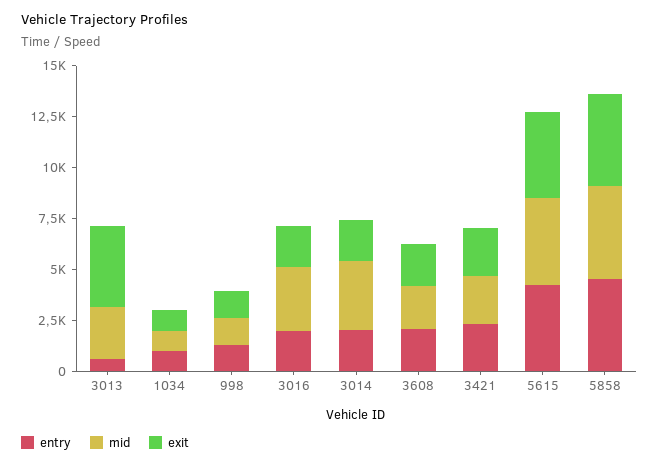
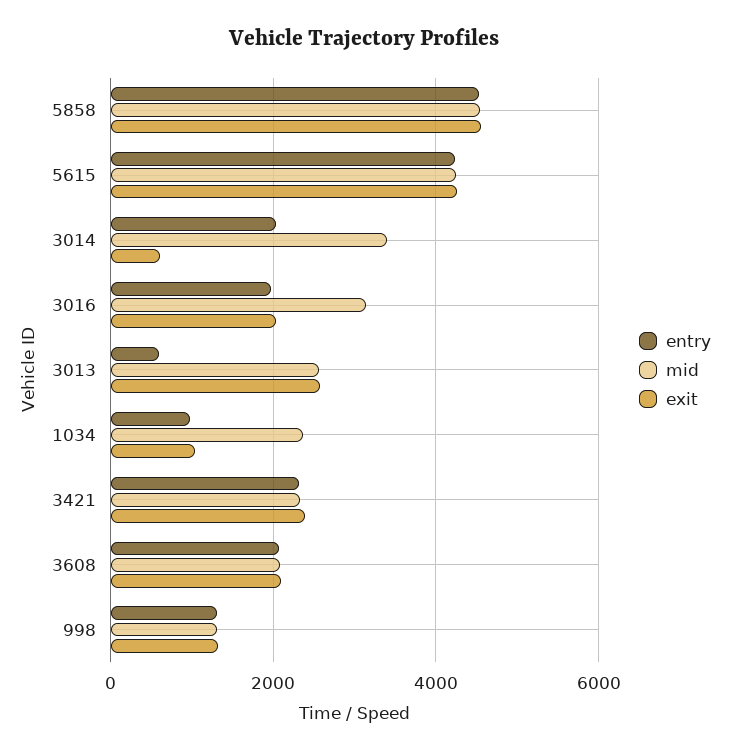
  {
    "entry": {
      "3013": 600,
      "1034": 1000,
      "998": 1400,
      "3016": 2000,
      "3014": 2000,
      "3608": 2000,
      "3421": 2400,
      "5615": 4200,
      "5858": 4600
    },
    "mid": {
      "3013": 2600,
-     "1034": 1000,
+     "1034": 2400,
      "998": 1400,
      "3016": 3200,
      "3014": 3400,
      "3608": 2000,
      "3421": 2400,
      "5615": 4200,
      "5858": 4600
    },
    "exit": {
-     "3013": 4000,
+     "3013": 2600,
      "1034": 1000,
      "998": 1400,
      "3016": 2000,
-     "3014": 2000,
+     "3014": 600,
      "3608": 2000,
      "3421": 2400,
      "5615": 4200,
      "5858": 4600
    }
  }

